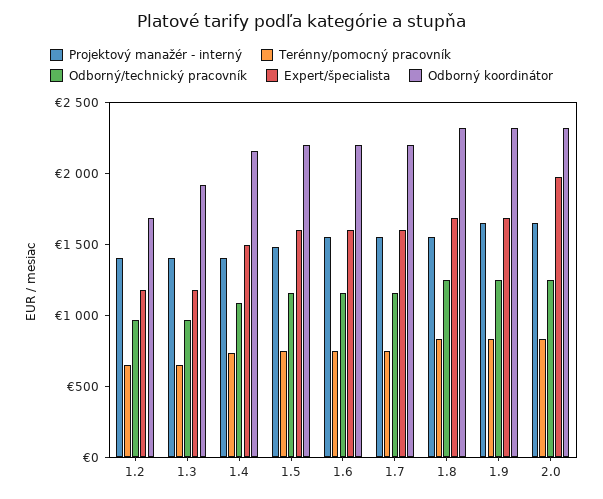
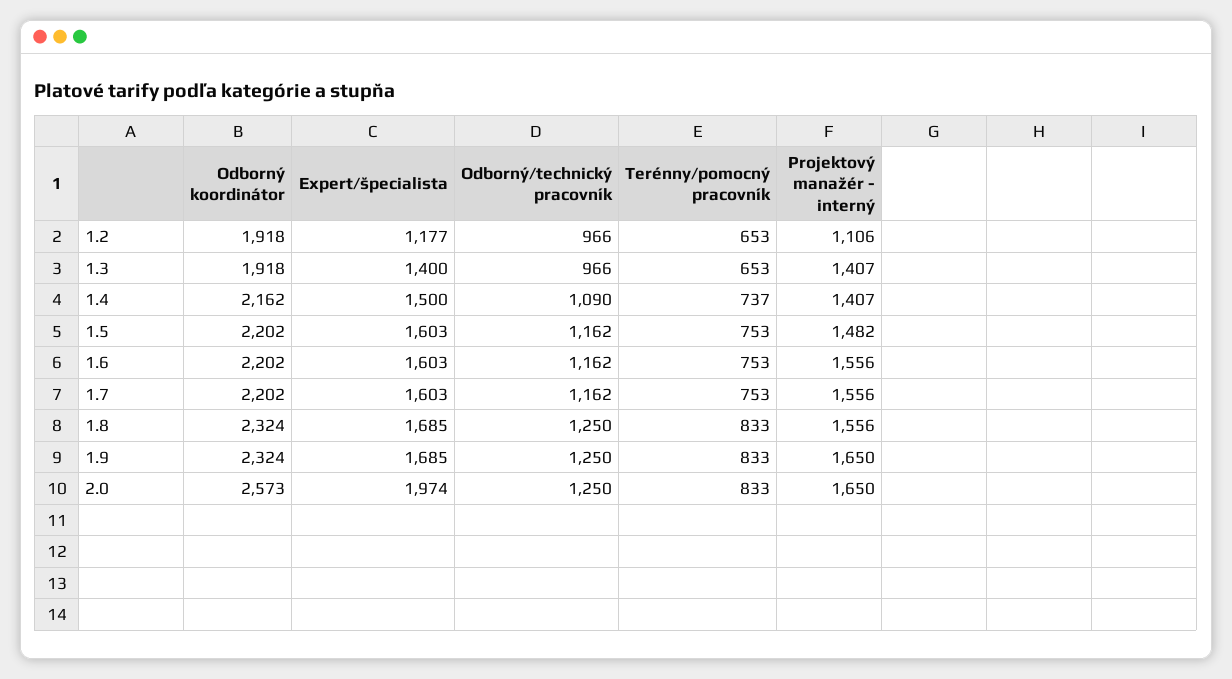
  {
    "Projektový manažér - interný": {
-     "1.2": 1400,
+     "1.2": 1106,
      "1.3": 1407,
      "1.4": 1407,
      "1.5": 1482,
      "1.6": 1556,
      "1.7": 1556,
      "1.8": 1556,
      "1.9": 1650,
      "2.0": 1650
    },
    "Terénny/pomocný pracovník": {
      "1.2": 653,
      "1.3": 653,
      "1.4": 737,
      "1.5": 753,
      "1.6": 753,
      "1.7": 753,
      "1.8": 833,
      "1.9": 833,
      "2.0": 833
    },
    "Odborný/technický pracovník": {
      "1.2": 966,
      "1.3": 966,
      "1.4": 1090,
      "1.5": 1162,
      "1.6": 1162,
      "1.7": 1162,
      "1.8": 1250,
      "1.9": 1250,
      "2.0": 1250
    },
    "Expert/špecialista": {
      "1.2": 1177,
-     "1.3": 1200,
+     "1.3": 1400,
      "1.4": 1500,
      "1.5": 1603,
      "1.6": 1603,
      "1.7": 1603,
      "1.8": 1685,
      "1.9": 1685,
      "2.0": 1974
    },
    "Odborný koordinátor": {
-     "1.2": 1700,
+     "1.2": 1918,
      "1.3": 1918,
      "1.4": 2162,
      "1.5": 2202,
      "1.6": 2202,
      "1.7": 2202,
      "1.8": 2324,
      "1.9": 2324,
-     "2.0": 2300
+     "2.0": 2573
    }
  }

